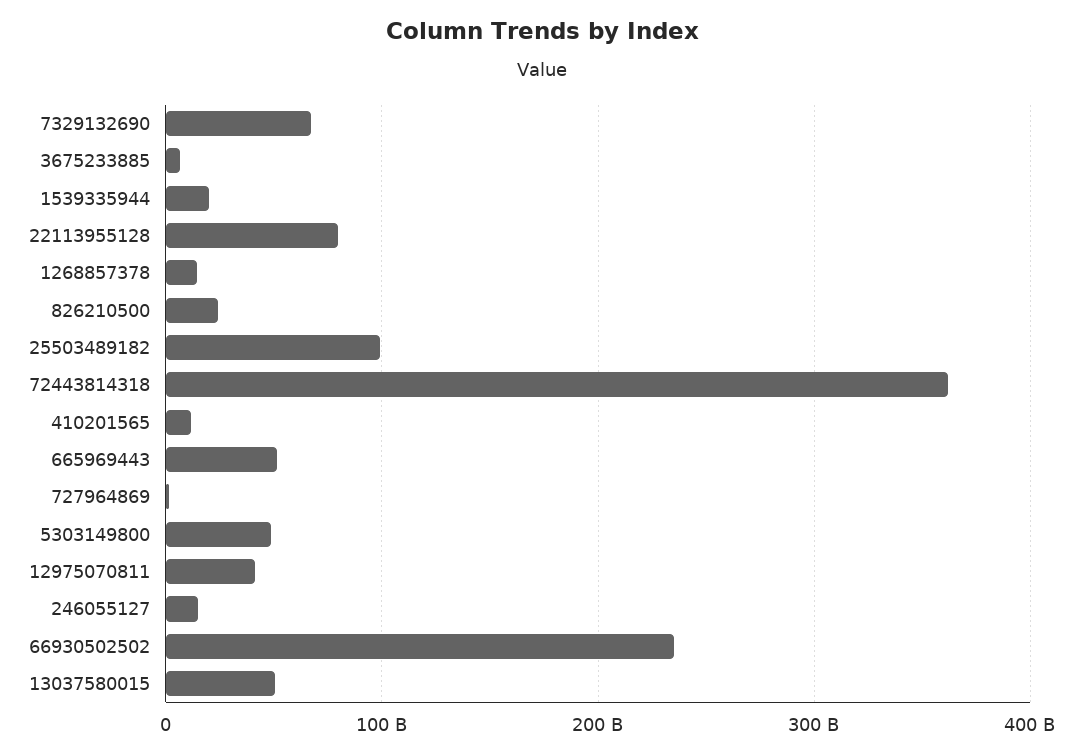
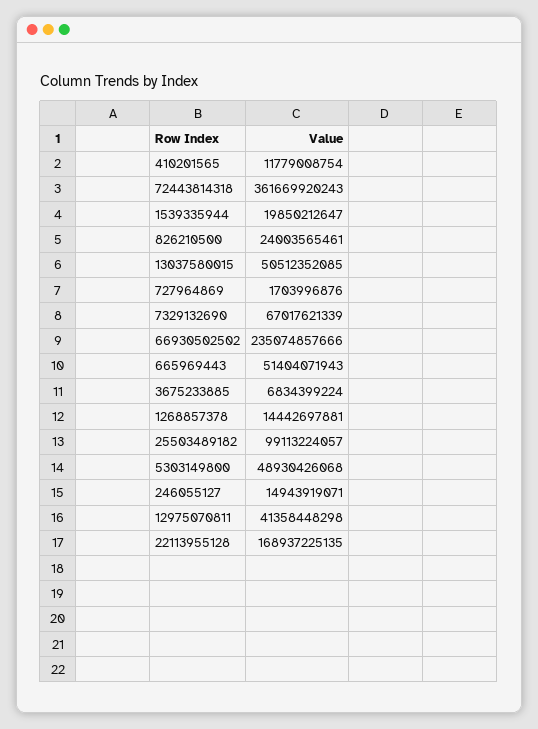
  {
    "7329132690": 67017621339,
    "3675233885": 6834399224,
    "1539335944": 19850212647,
-   "22113955128": 80000000000,
+   "22113955128": 168937225135,
    "1268857378": 14442697881,
    "826210500": 24003565461,
    "25503489182": 99113224057,
    "72443814318": 361669920243,
    "410201565": 11779008754,
    "665969443": 51404071943,
    "727964869": 1703996876,
    "5303149800": 48930426068,
    "12975070811": 41358448298,
    "246055127": 14943919071,
    "66930502502": 235074857666,
    "13037580015": 50512352085
  }

